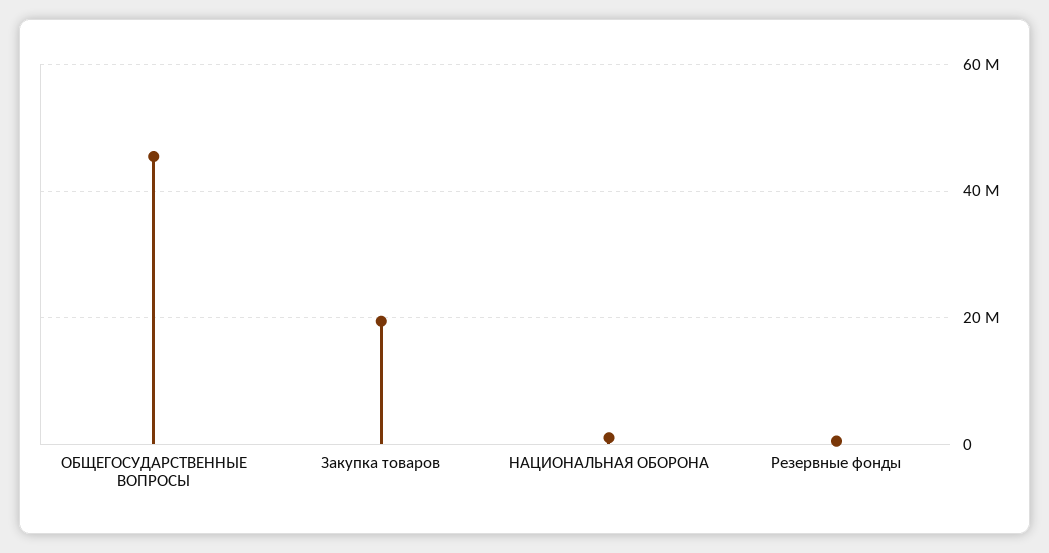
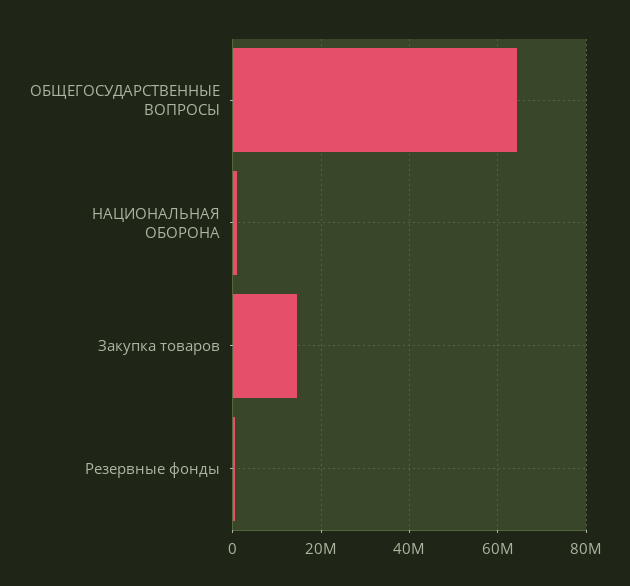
  {
-   "ОБЩЕГОСУДАРСТВЕННЫЕ ВОПРОСЫ": 46000000,
+   "ОБЩЕГОСУДАРСТВЕННЫЕ ВОПРОСЫ": 64000000,
-   "Закупка товаров": 20000000,
+   "Закупка товаров": 14000000,
    "НАЦИОНАЛЬНАЯ ОБОРОНА": 2000000,
    "Резервные фонды": 0
  }

